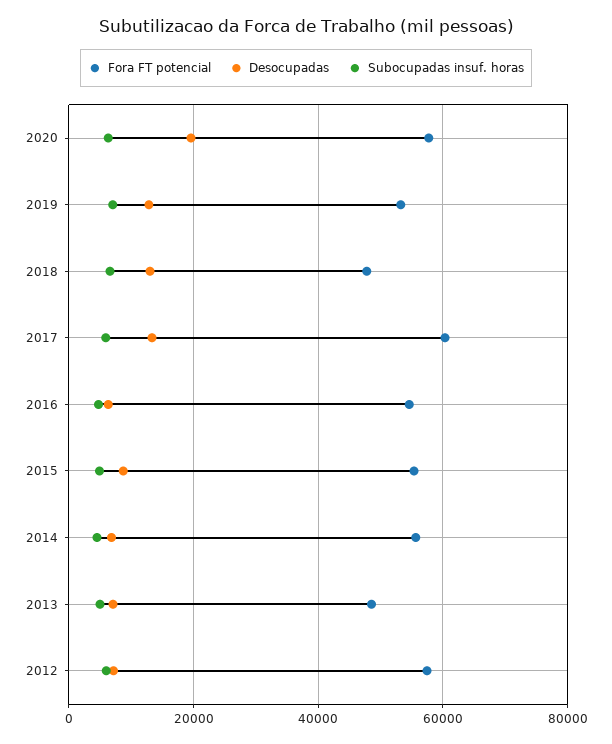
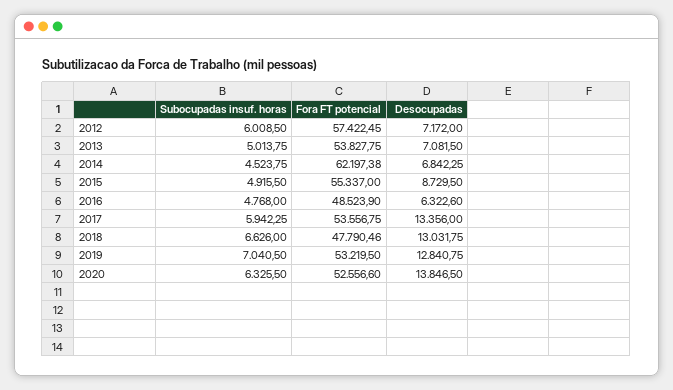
  {
    "Fora FT potencial": {
-     "2020": 58000,
+     "2020": 52556.6,
      "2019": 53219.5,
      "2018": 47790.46,
-     "2017": 60000,
+     "2017": 53556.75,
-     "2016": 54000,
+     "2016": 48523.9,
      "2015": 55337,
-     "2014": 56000,
+     "2014": 62197.38,
-     "2013": 48000,
+     "2013": 53827.75,
      "2012": 57422.45
    },
    "Desocupadas": {
-     "2020": 20000,
+     "2020": 13846.5,
      "2019": 12840.75,
      "2018": 13031.75,
      "2017": 13356,
      "2016": 6322.6,
      "2015": 8729.5,
      "2014": 6842.25,
      "2013": 7081.5,
      "2012": 7172
    },
    "Subocupadas insuf. horas": {
      "2020": 6325.5,
      "2019": 7040.5,
      "2018": 6626,
      "2017": 5942.25,
      "2016": 4768,
      "2015": 4915.5,
      "2014": 4523.75,
      "2013": 5013.75,
      "2012": 6008.5
    }
  }

